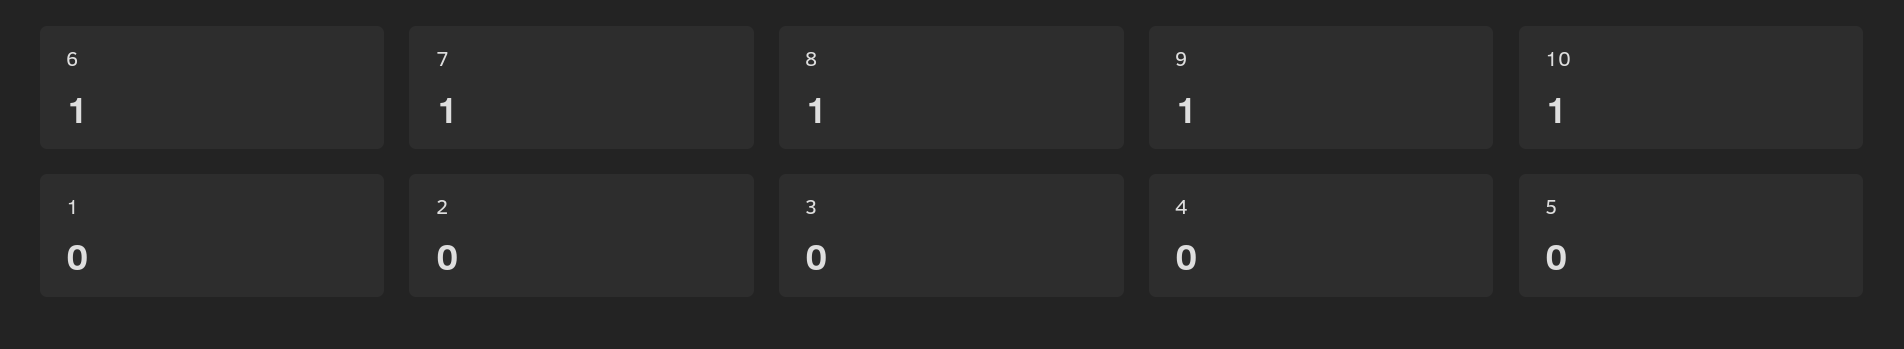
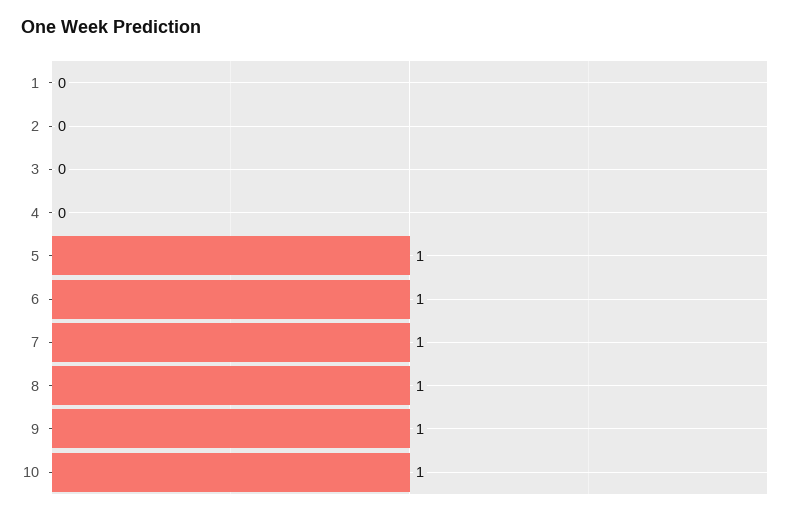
  {
    "6": 1,
    "7": 1,
    "8": 1,
    "9": 1,
    "10": 1,
    "1": 0,
    "2": 0,
    "3": 0,
    "4": 0,
-   "5": 0
+   "5": 1
  }

